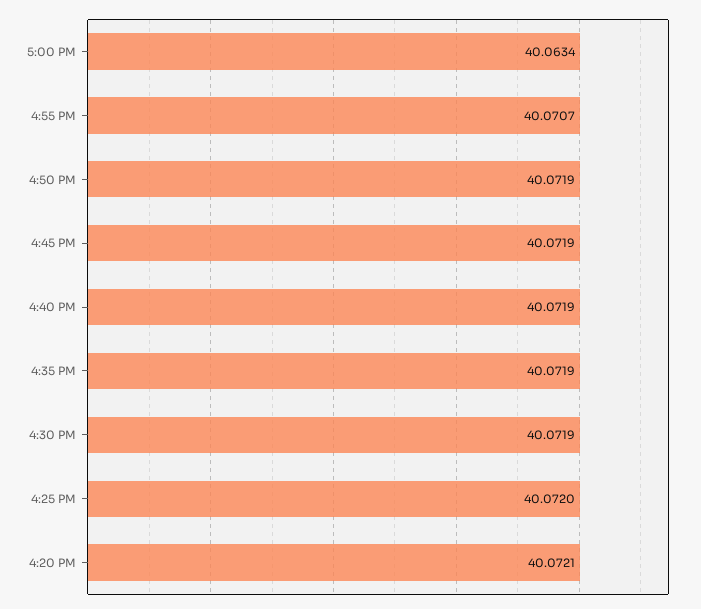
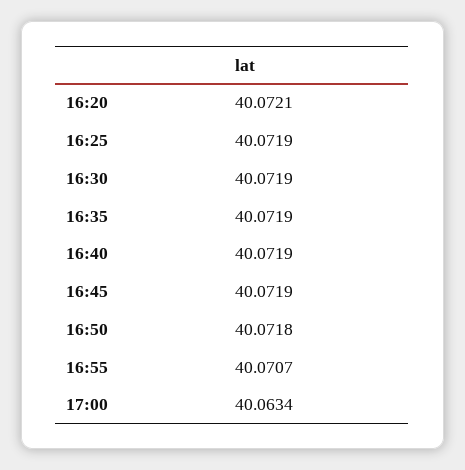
  {
    "5:00 PM": 40.0634,
    "4:55 PM": 40.0707,
-   "4:50 PM": 40.0719,
+   "4:50 PM": 40.0718,
    "4:45 PM": 40.0719,
    "4:40 PM": 40.0719,
    "4:35 PM": 40.0719,
    "4:30 PM": 40.0719,
-   "4:25 PM": 40.072,
+   "4:25 PM": 40.0719,
    "4:20 PM": 40.0721
  }

